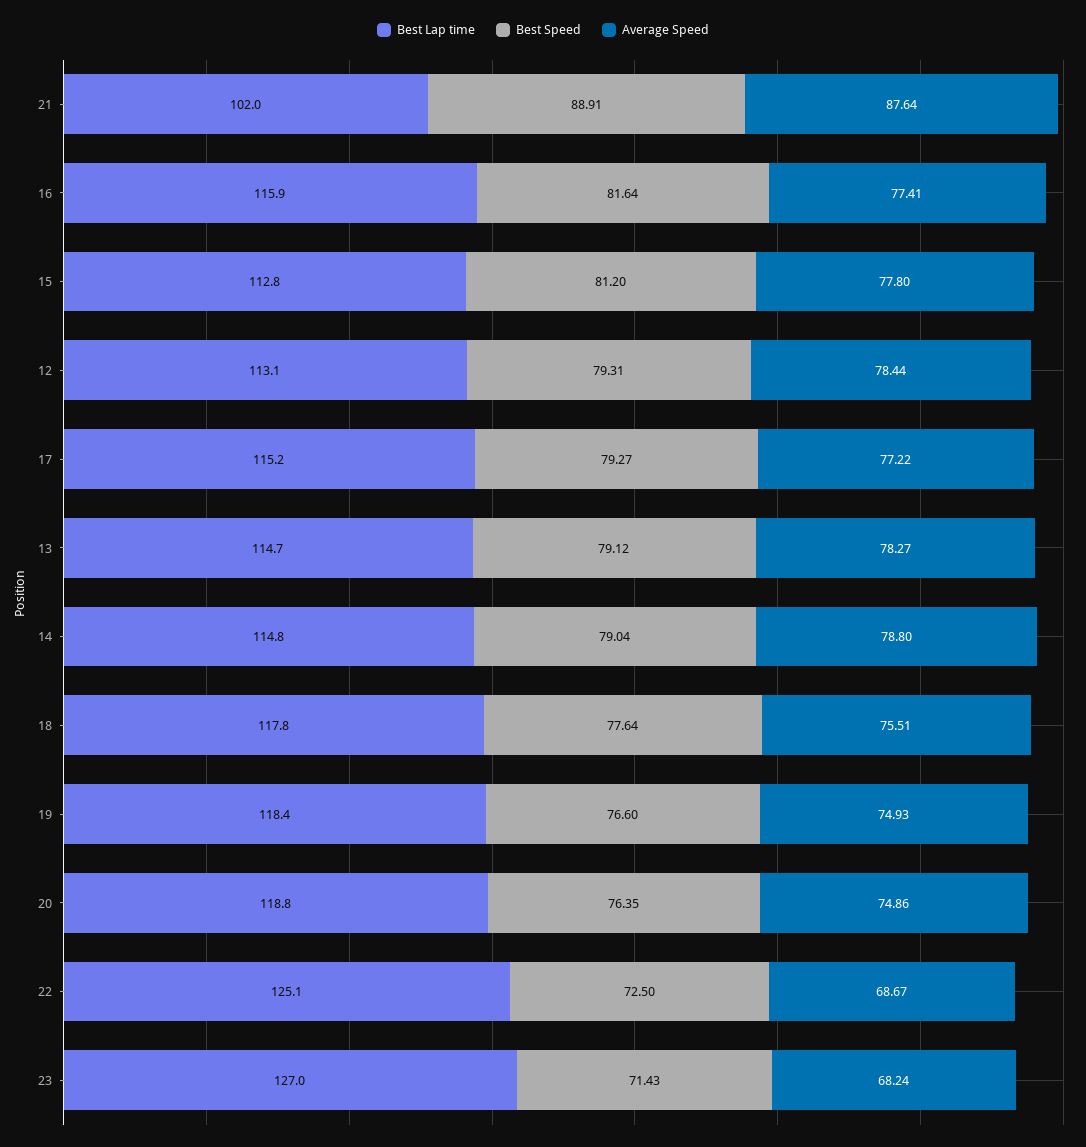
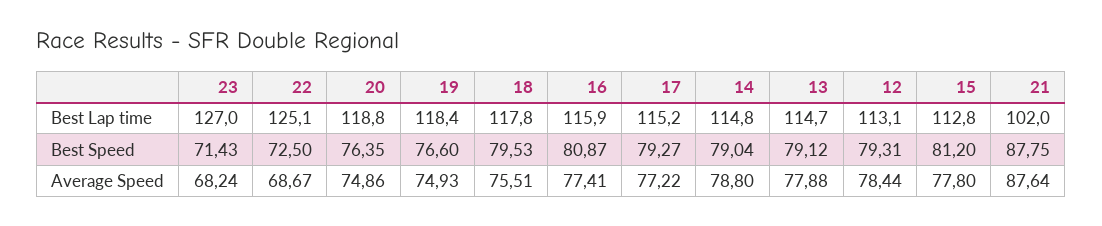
  {
    "Best Lap time": {
      "21": 102,
      "16": 115.9,
      "15": 112.8,
      "12": 113.1,
      "17": 115.2,
      "13": 114.7,
      "14": 114.8,
      "18": 117.8,
      "19": 118.4,
      "20": 118.8,
      "22": 125.1,
      "23": 127
    },
    "Best Speed": {
-     "21": 88.91,
+     "21": 87.75,
-     "16": 81.64,
+     "16": 80.87,
      "15": 81.2,
      "12": 79.31,
      "17": 79.27,
      "13": 79.12,
      "14": 79.04,
-     "18": 77.64,
+     "18": 79.53,
      "19": 76.6,
      "20": 76.35,
      "22": 72.5,
      "23": 71.43
    },
    "Average Speed": {
      "21": 87.64,
      "16": 77.41,
      "15": 77.8,
      "12": 78.44,
      "17": 77.22,
-     "13": 78.27,
+     "13": 77.88,
      "14": 78.8,
      "18": 75.51,
      "19": 74.93,
      "20": 74.86,
      "22": 68.67,
      "23": 68.24
    }
  }

